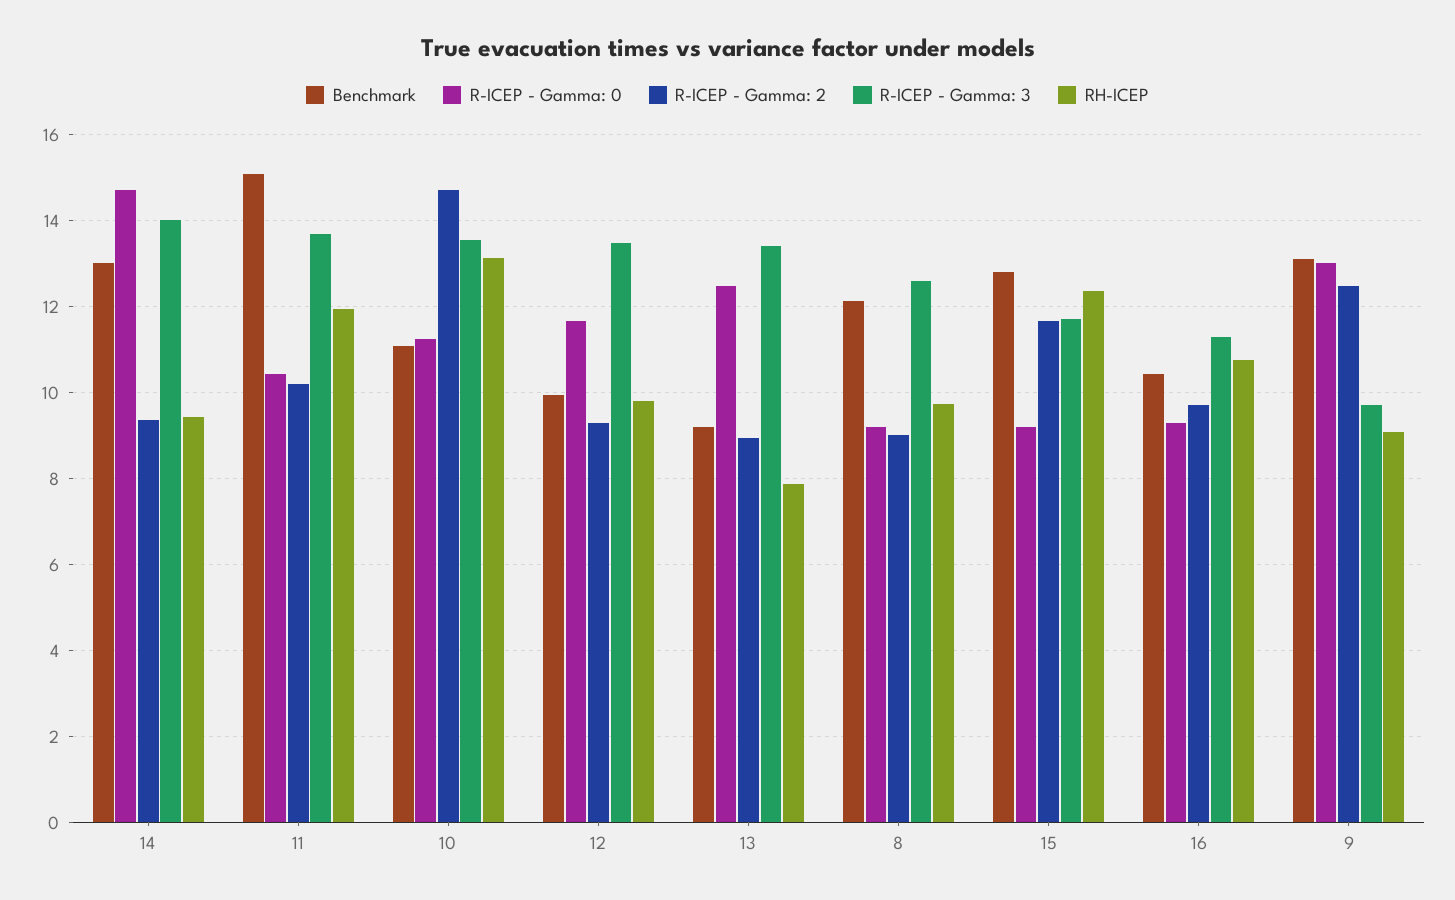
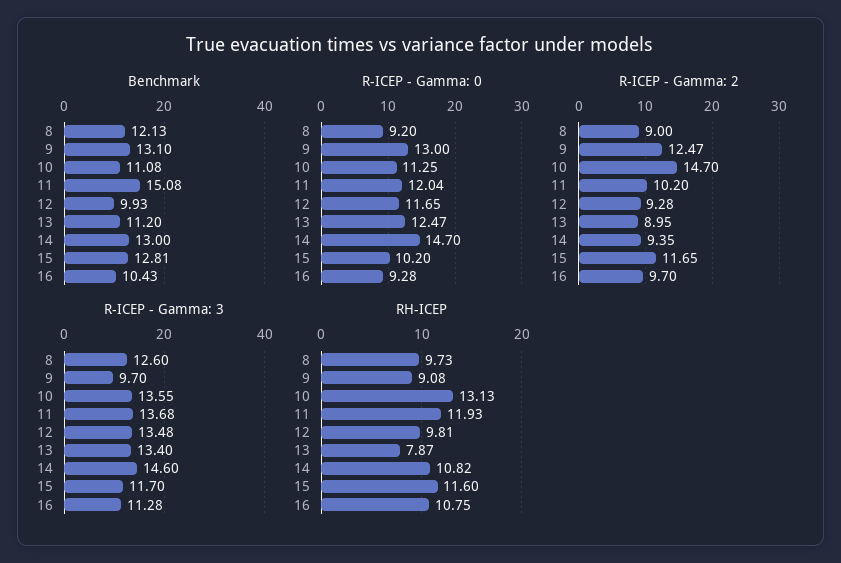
  {
    "Benchmark": {
      "14": 13,
      "11": 15.08,
      "10": 11.08,
      "12": 9.93,
-     "13": 9.2,
+     "13": 11.2,
      "8": 12.13,
      "15": 12.81,
      "16": 10.43,
      "9": 13.1
    },
    "R-ICEP - Gamma: 0": {
      "14": 14.7,
-     "11": 10.4,
+     "11": 12.04,
      "10": 11.25,
      "12": 11.65,
      "13": 12.47,
      "8": 9.2,
-     "15": 9.2,
+     "15": 10.2,
      "16": 9.28,
      "9": 13
    },
    "R-ICEP - Gamma: 2": {
      "14": 9.35,
      "11": 10.2,
      "10": 14.7,
      "12": 9.28,
      "13": 8.95,
      "8": 9,
      "15": 11.65,
      "16": 9.7,
      "9": 12.47
    },
    "R-ICEP - Gamma: 3": {
-     "14": 14,
+     "14": 14.6,
      "11": 13.68,
      "10": 13.55,
      "12": 13.48,
      "13": 13.4,
      "8": 12.6,
      "15": 11.7,
      "16": 11.28,
      "9": 9.7
    },
    "RH-ICEP": {
-     "14": 9.4,
+     "14": 10.82,
      "11": 11.93,
      "10": 13.13,
      "12": 9.81,
      "13": 7.87,
      "8": 9.73,
-     "15": 12.4,
+     "15": 11.6,
      "16": 10.75,
      "9": 9.08
    }
  }

